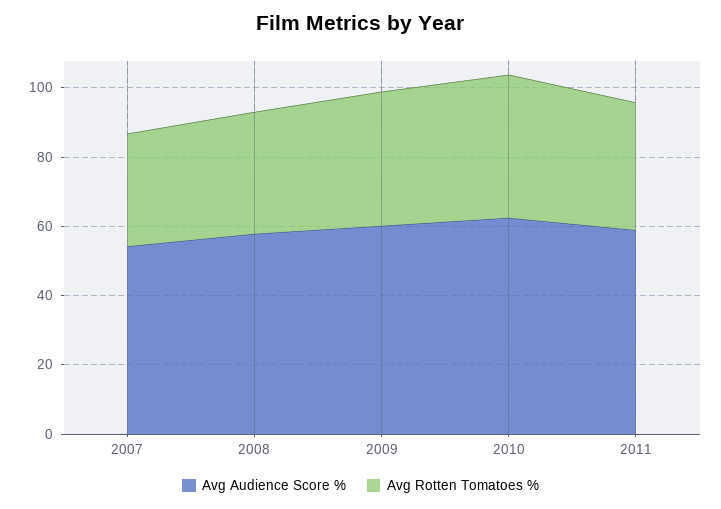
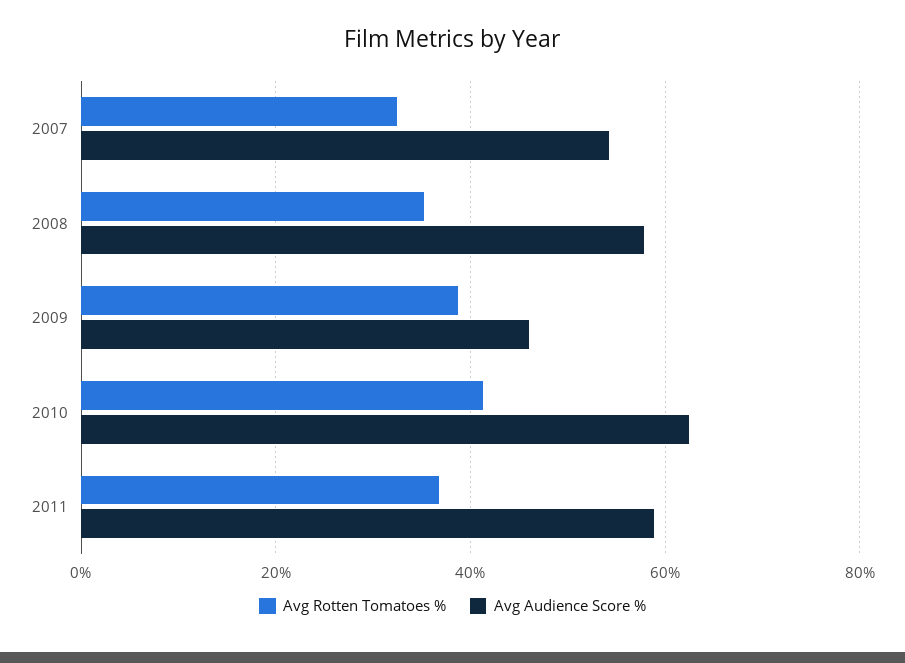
  {
    "Avg Audience Score %": {
      "2007": 54,
      "2008": 58,
-     "2009": 60,
+     "2009": 46,
      "2010": 62,
      "2011": 58
    },
    "Avg Rotten Tomatoes %": {
      "2007": 32,
      "2008": 36,
      "2009": 38,
      "2010": 42,
      "2011": 36
    }
  }

